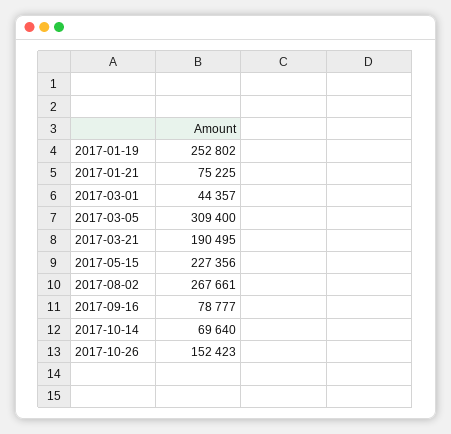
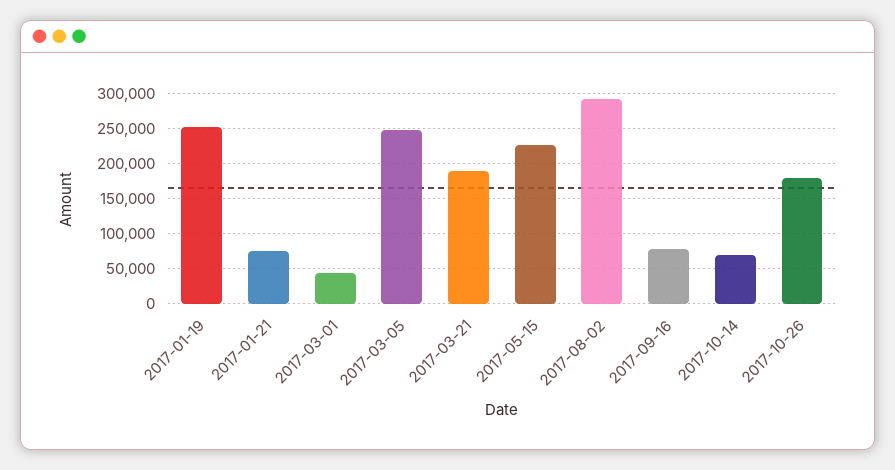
  {
    "2017-01-19": 252802,
    "2017-01-21": 75225,
    "2017-03-01": 44357,
-   "2017-03-05": 309400,
+   "2017-03-05": 250000,
    "2017-03-21": 190495,
    "2017-05-15": 227356,
-   "2017-08-02": 267661,
+   "2017-08-02": 290000,
    "2017-09-16": 78777,
    "2017-10-14": 69640,
-   "2017-10-26": 152423
+   "2017-10-26": 180000
  }

